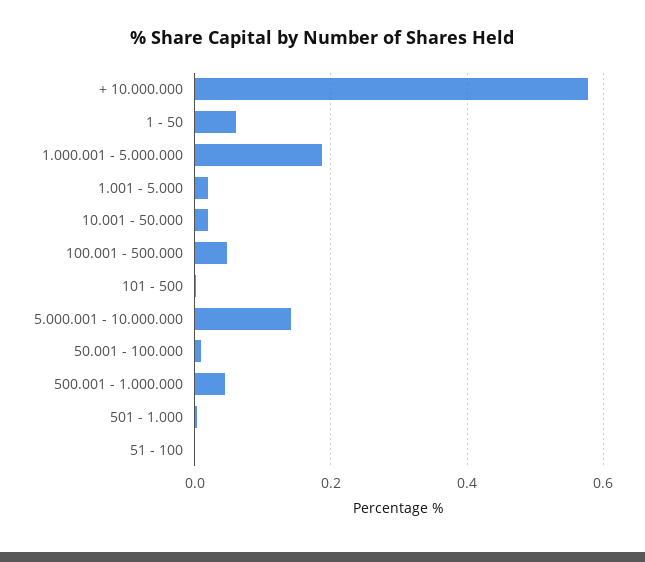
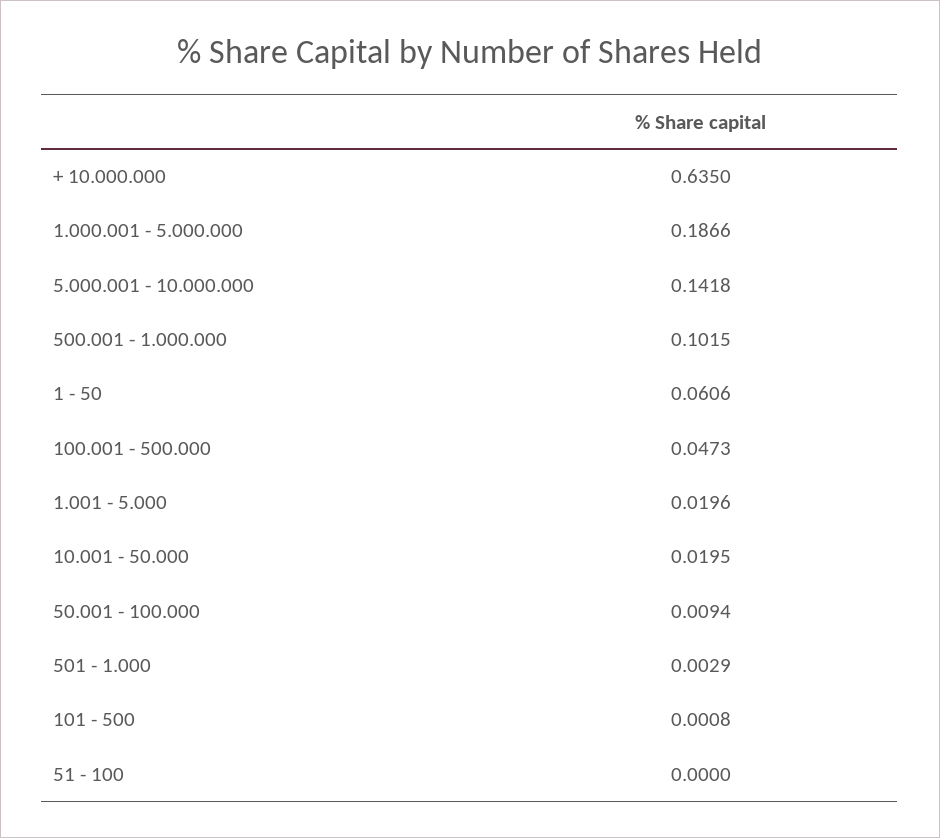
  {
-   "+ 10.000.000": 0.58,
+   "+ 10.000.000": 0.635,
    "1 - 50": 0.0606,
    "1.000.001 - 5.000.000": 0.1866,
    "1.001 - 5.000": 0.0196,
    "10.001 - 50.000": 0.0195,
    "100.001 - 500.000": 0.0473,
    "101 - 500": 0.0008,
    "5.000.001 - 10.000.000": 0.1418,
    "50.001 - 100.000": 0.0094,
-   "500.001 - 1.000.000": 0.04,
+   "500.001 - 1.000.000": 0.1015,
    "501 - 1.000": 0.0029,
    "51 - 100": 0
  }

